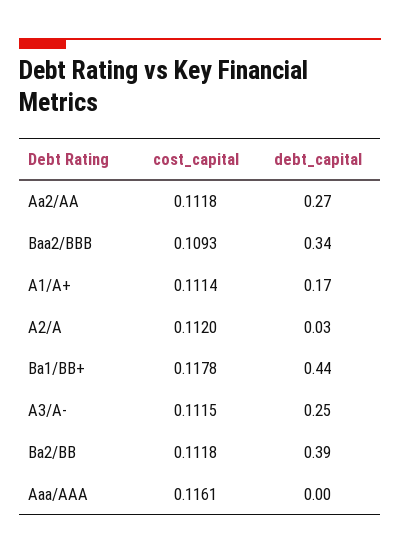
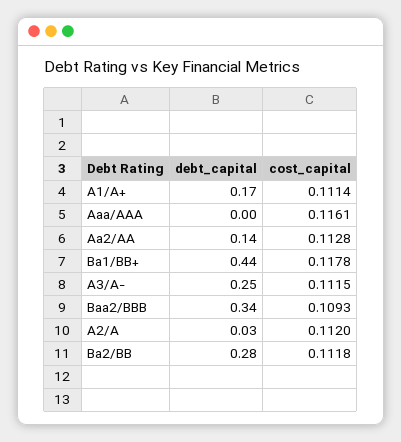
  {
    "cost_capital": {
-     "Aa2/AA": 0.1118,
+     "Aa2/AA": 0.1128,
      "Baa2/BBB": 0.1093,
      "A1/A+": 0.1114,
      "A2/A": 0.112,
      "Ba1/BB+": 0.1178,
      "A3/A-": 0.1115,
      "Ba2/BB": 0.1118,
      "Aaa/AAA": 0.1161
    },
    "debt_capital": {
-     "Aa2/AA": 0.27,
+     "Aa2/AA": 0.14,
      "Baa2/BBB": 0.34,
      "A1/A+": 0.17,
      "A2/A": 0.03,
      "Ba1/BB+": 0.44,
      "A3/A-": 0.25,
-     "Ba2/BB": 0.39,
+     "Ba2/BB": 0.28,
      "Aaa/AAA": 0
    }
  }

